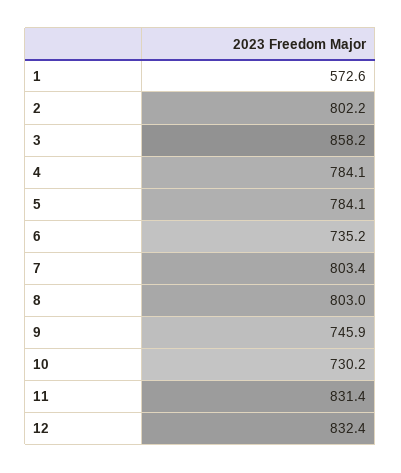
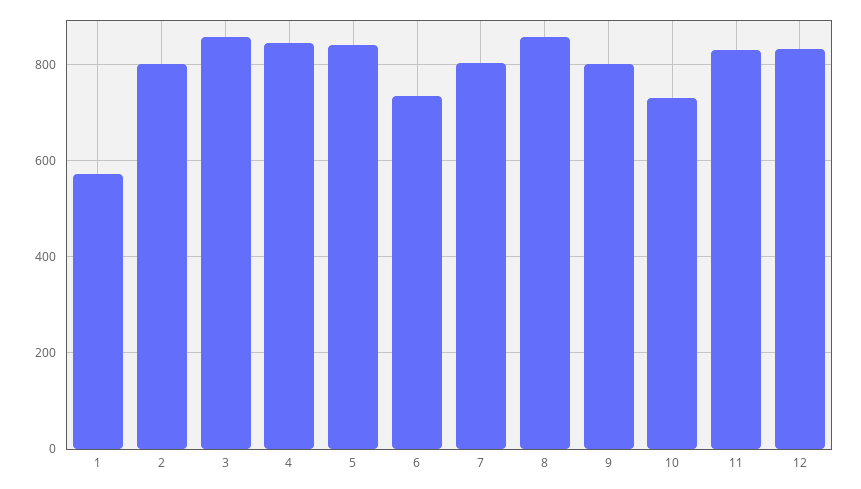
  {
    "1": 572.6,
    "2": 802.2,
    "3": 858.2,
-   "4": 784.1,
+   "4": 840,
-   "5": 784.1,
+   "5": 840,
    "6": 735.2,
    "7": 803.4,
-   "8": 803,
+   "8": 860,
-   "9": 745.9,
+   "9": 800,
    "10": 730.2,
    "11": 831.4,
    "12": 832.4
  }

